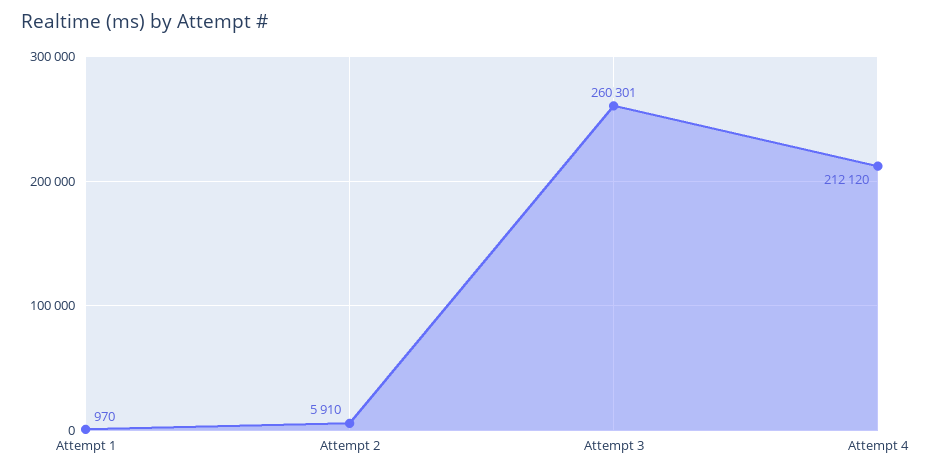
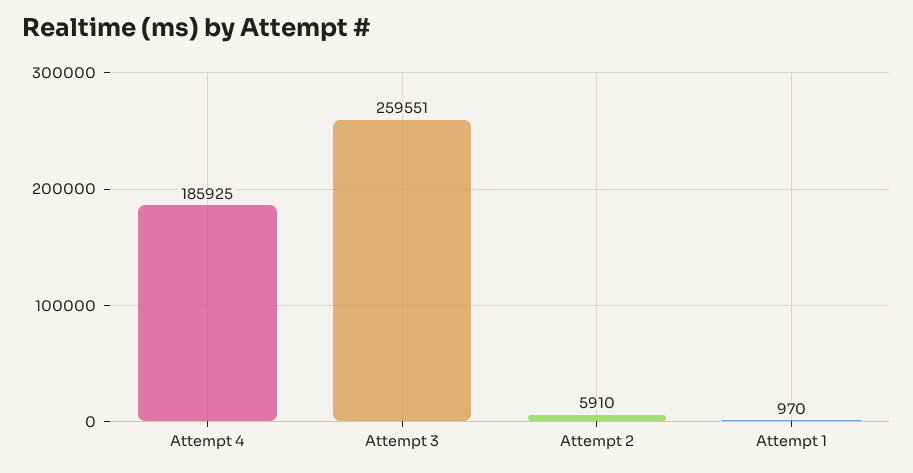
  {
    "Attempt 1": 970,
    "Attempt 2": 5910,
-   "Attempt 3": 260301,
+   "Attempt 3": 259551,
-   "Attempt 4": 212120
+   "Attempt 4": 185925
  }

